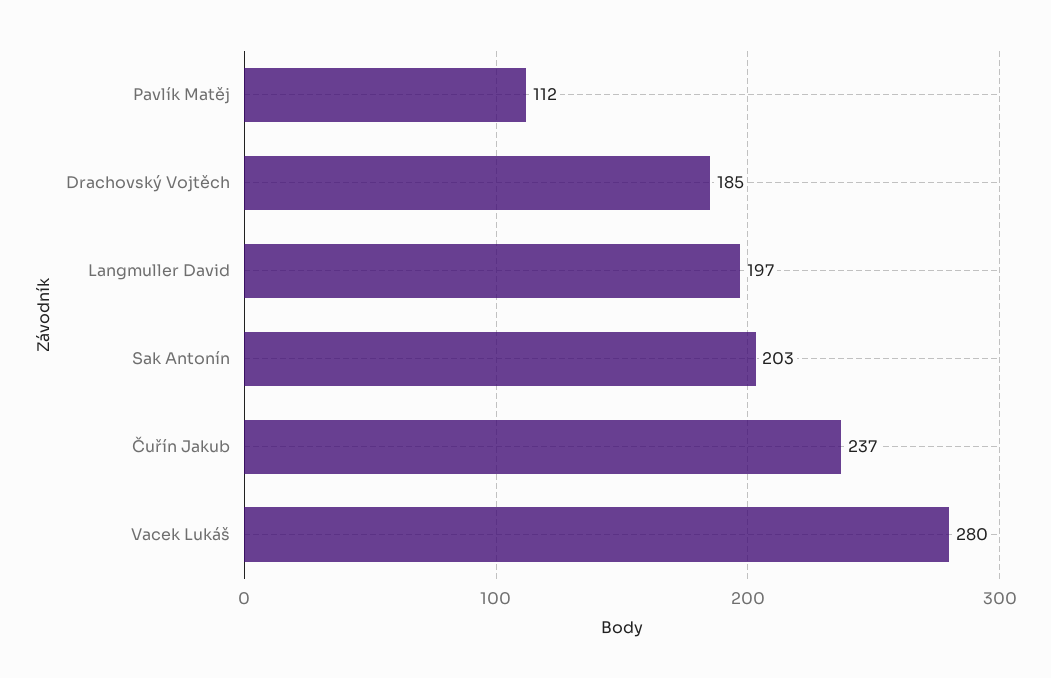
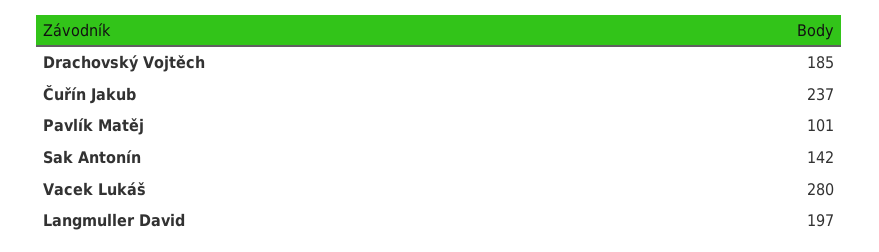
  {
-   "Pavlík Matěj": 112,
+   "Pavlík Matěj": 101,
    "Drachovský Vojtěch": 185,
    "Langmuller David": 197,
-   "Sak Antonín": 203,
+   "Sak Antonín": 142,
    "Čuřín Jakub": 237,
    "Vacek Lukáš": 280
  }

